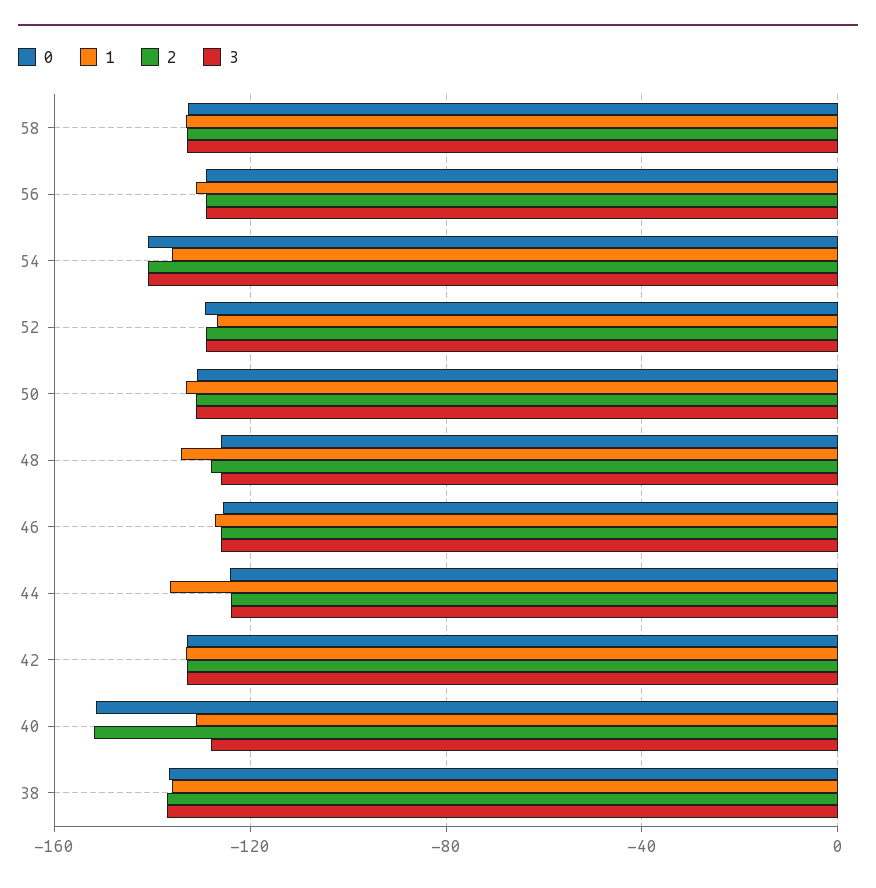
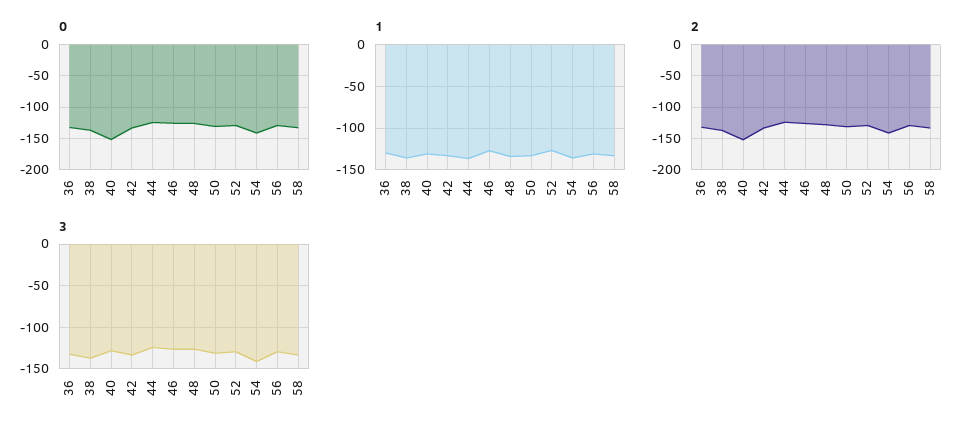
  {
    "0": {
      "58": -135,
      "56": -130,
      "54": -140,
      "52": -130,
      "50": -130,
      "48": -125,
      "46": -125,
      "44": -125,
      "42": -135,
      "40": -150,
-     "38": -135
+     "38": -135,
+     "36": -130
    },
    "1": {
      "58": -135,
      "56": -130,
      "54": -135,
      "52": -125,
      "50": -135,
      "48": -135,
      "46": -125,
      "44": -135,
      "42": -135,
      "40": -130,
-     "38": -135
+     "38": -135,
+     "36": -130
    },
    "2": {
      "58": -135,
      "56": -130,
      "54": -140,
      "52": -130,
      "50": -130,
      "48": -130,
      "46": -125,
      "44": -125,
      "42": -135,
      "40": -150,
-     "38": -135
+     "38": -135,
+     "36": -130
    },
    "3": {
      "58": -135,
      "56": -130,
      "54": -140,
      "52": -130,
      "50": -130,
      "48": -125,
      "46": -125,
      "44": -125,
      "42": -135,
      "40": -130,
-     "38": -135
+     "38": -135,
+     "36": -130
    }
  }

